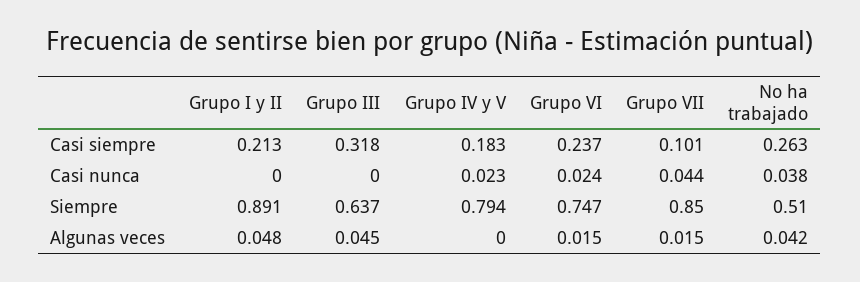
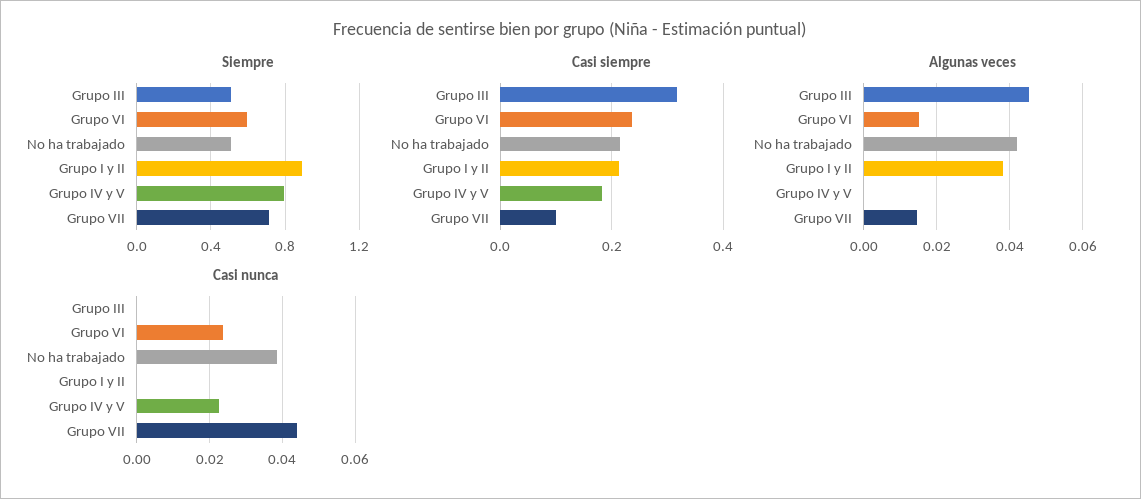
  {
    "Casi siempre": {
      "Grupo I y II": 0.213,
      "Grupo III": 0.318,
      "Grupo IV y V": 0.183,
      "Grupo VI": 0.237,
      "Grupo VII": 0.101,
-     "No ha trabajado": 0.263
+     "No ha trabajado": 0.22
    },
    "Casi nunca": {
      "Grupo I y II": 0,
      "Grupo III": 0,
      "Grupo IV y V": 0.023,
      "Grupo VI": 0.024,
      "Grupo VII": 0.044,
      "No ha trabajado": 0.038
    },
    "Siempre": {
      "Grupo I y II": 0.891,
-     "Grupo III": 0.637,
+     "Grupo III": 0.5,
      "Grupo IV y V": 0.794,
-     "Grupo VI": 0.747,
+     "Grupo VI": 0.6,
-     "Grupo VII": 0.85,
+     "Grupo VII": 0.7,
      "No ha trabajado": 0.51
    },
    "Algunas veces": {
-     "Grupo I y II": 0.048,
+     "Grupo I y II": 0.038,
      "Grupo III": 0.045,
      "Grupo IV y V": 0,
      "Grupo VI": 0.015,
      "Grupo VII": 0.015,
      "No ha trabajado": 0.042
    }
  }

